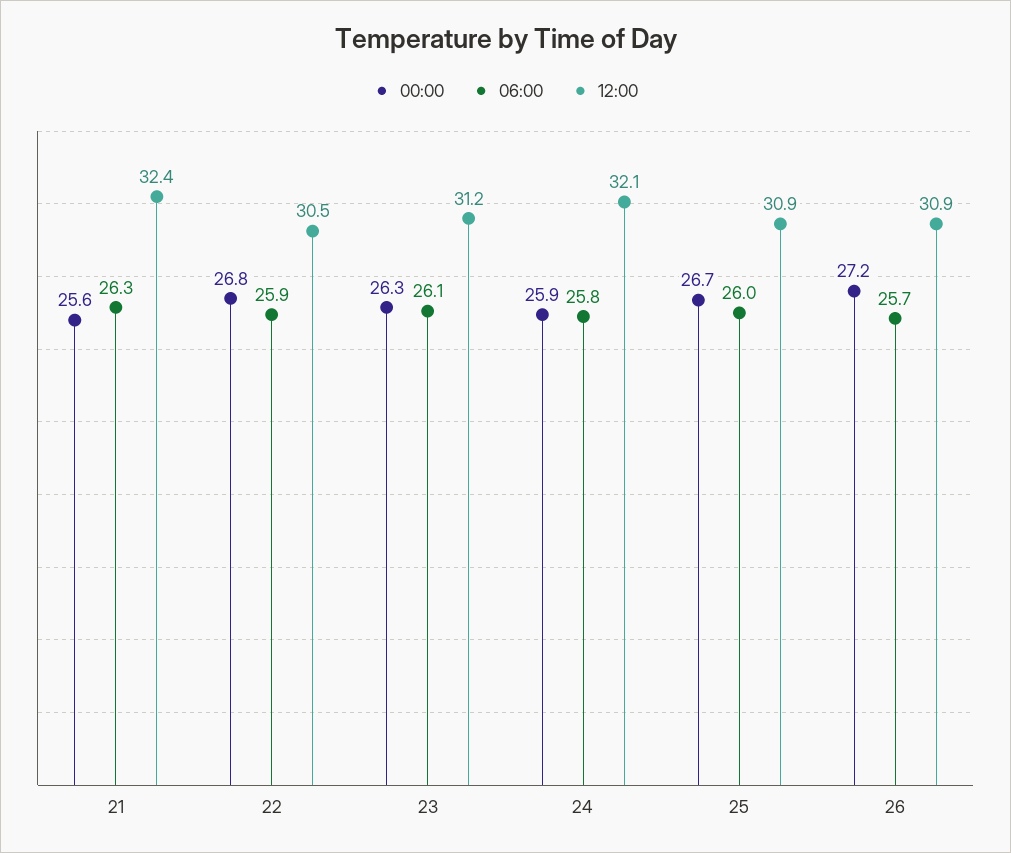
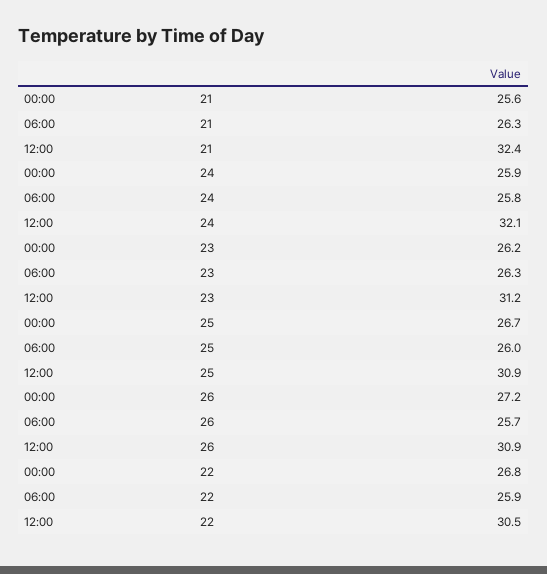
  {
    "00:00": {
      "21": 25.6,
      "22": 26.8,
-     "23": 26.3,
+     "23": 26.2,
      "24": 25.9,
      "25": 26.7,
      "26": 27.2
    },
    "06:00": {
      "21": 26.3,
      "22": 25.9,
-     "23": 26.1,
+     "23": 26.3,
      "24": 25.8,
      "25": 26,
      "26": 25.7
    },
    "12:00": {
      "21": 32.4,
      "22": 30.5,
      "23": 31.2,
      "24": 32.1,
      "25": 30.9,
      "26": 30.9
    }
  }

